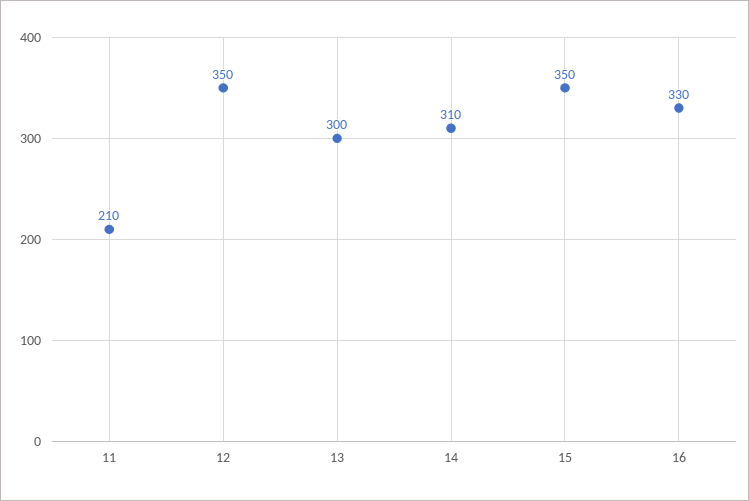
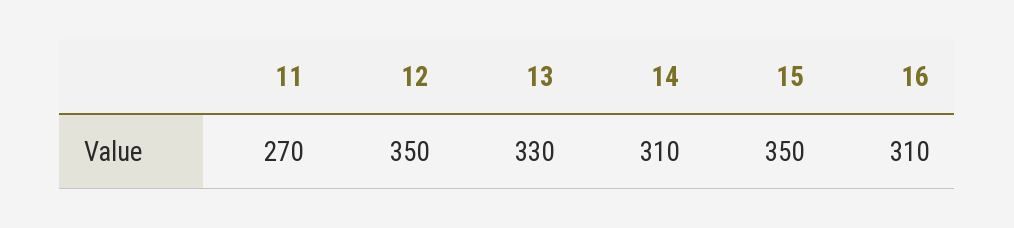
  {
-   "11": 210,
+   "11": 270,
    "12": 350,
-   "13": 300,
+   "13": 330,
    "14": 310,
    "15": 350,
-   "16": 330
+   "16": 310
  }

